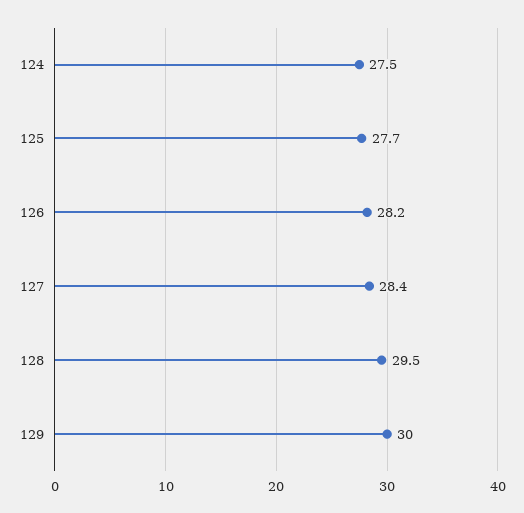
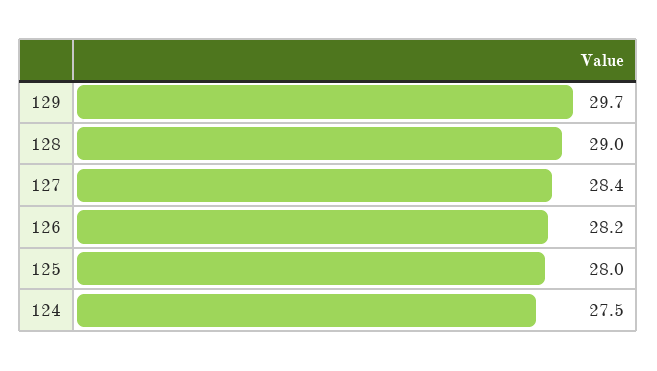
  {
    "124": 27.5,
-   "125": 27.7,
+   "125": 28,
    "126": 28.2,
    "127": 28.4,
-   "128": 29.5,
+   "128": 29,
-   "129": 30
+   "129": 29.7
  }

